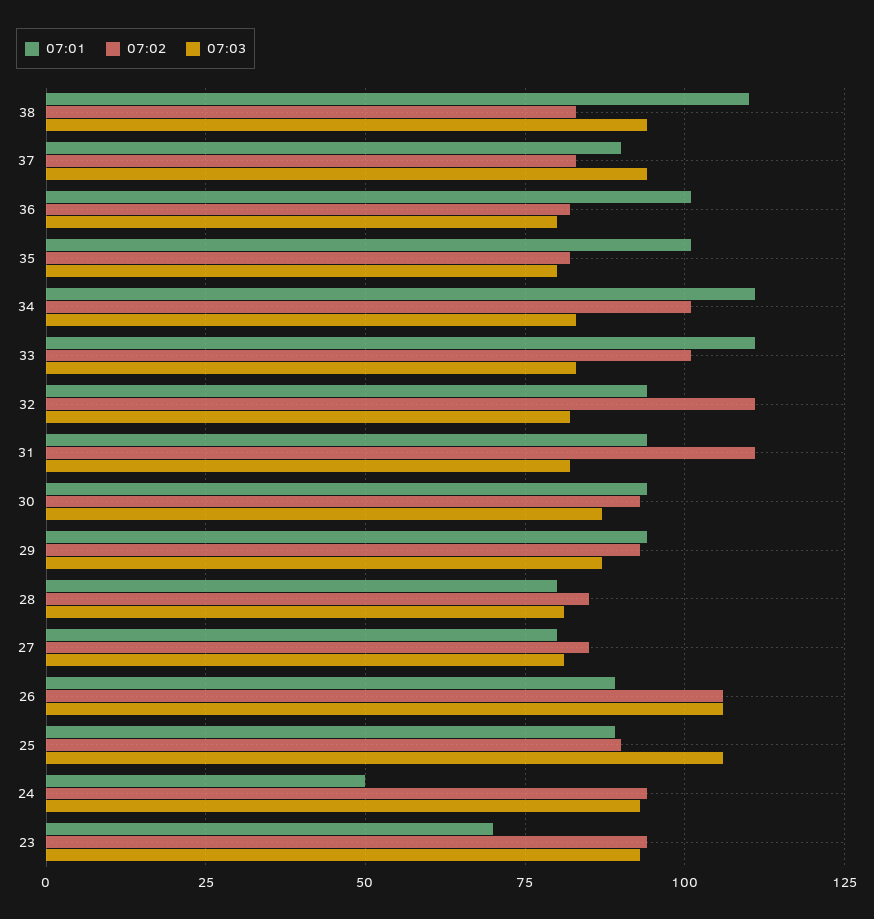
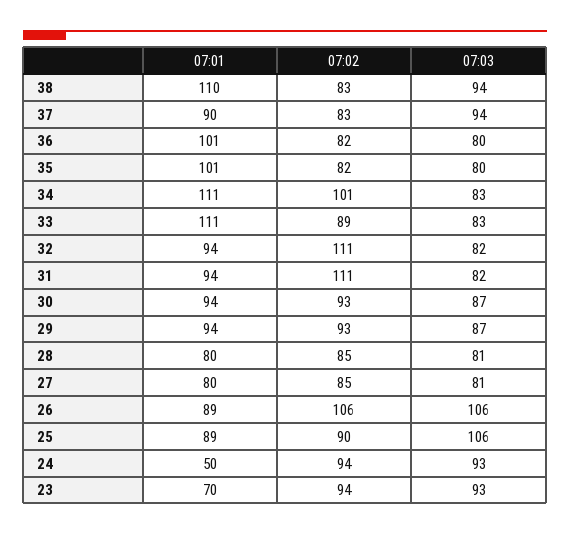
  {
    "07:01": {
      "38": 110,
      "37": 90,
      "36": 101,
      "35": 101,
      "34": 111,
      "33": 111,
      "32": 94,
      "31": 94,
      "30": 94,
      "29": 94,
      "28": 80,
      "27": 80,
      "26": 89,
      "25": 89,
      "24": 50,
      "23": 70
    },
    "07:02": {
      "38": 83,
      "37": 83,
      "36": 82,
      "35": 82,
      "34": 101,
-     "33": 100,
+     "33": 89,
      "32": 111,
      "31": 111,
      "30": 93,
      "29": 93,
      "28": 85,
      "27": 85,
      "26": 106,
      "25": 90,
      "24": 94,
      "23": 94
    },
    "07:03": {
      "38": 94,
      "37": 94,
      "36": 80,
      "35": 80,
      "34": 83,
      "33": 83,
      "32": 82,
      "31": 82,
      "30": 87,
      "29": 87,
      "28": 81,
      "27": 81,
      "26": 106,
      "25": 106,
      "24": 93,
      "23": 93
    }
  }

